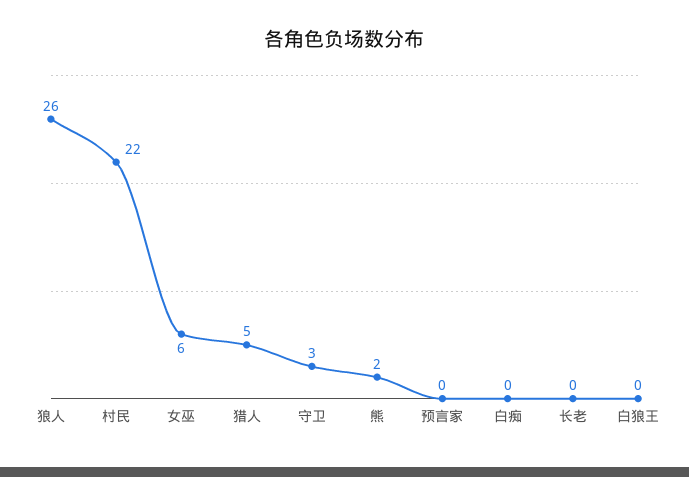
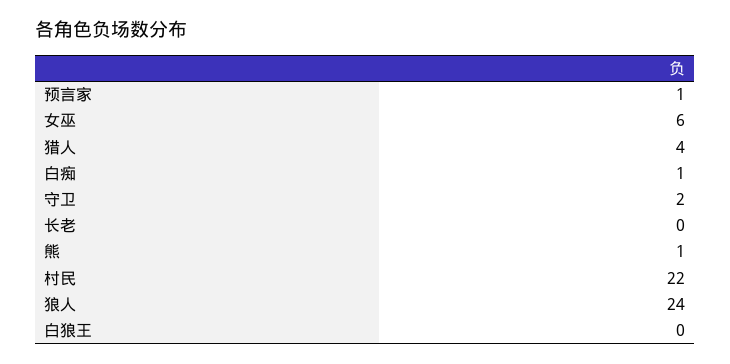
  {
-   "狼人": 26,
+   "狼人": 24,
    "村民": 22,
    "女巫": 6,
-   "猎人": 5,
+   "猎人": 4,
-   "守卫": 3,
+   "守卫": 2,
-   "熊": 2,
+   "熊": 1,
-   "预言家": 0,
+   "预言家": 1,
-   "白痴": 0,
+   "白痴": 1,
    "长老": 0,
    "白狼王": 0
  }

